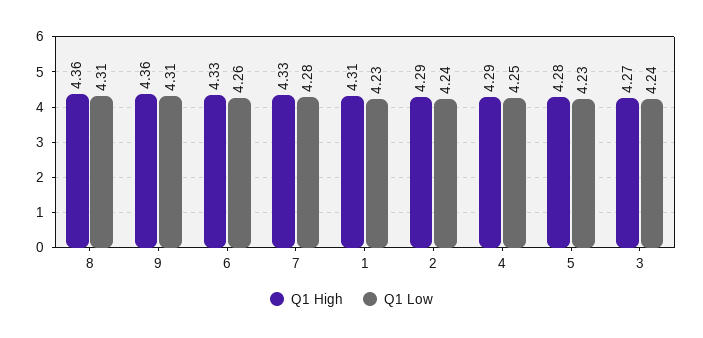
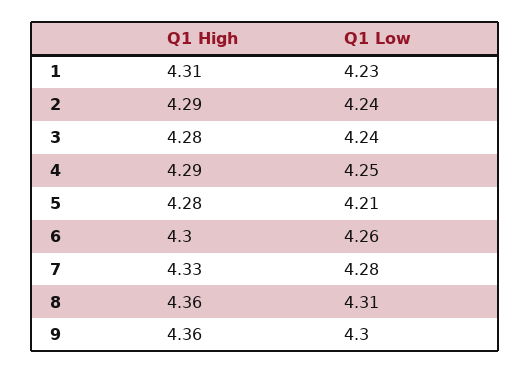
  {
    "Q1 High": {
      "8": 4.36,
      "9": 4.36,
-     "6": 4.33,
+     "6": 4.3,
      "7": 4.33,
      "1": 4.31,
      "2": 4.29,
      "4": 4.29,
      "5": 4.28,
-     "3": 4.27
+     "3": 4.28
    },
    "Q1 Low": {
      "8": 4.31,
-     "9": 4.31,
+     "9": 4.3,
      "6": 4.26,
      "7": 4.28,
      "1": 4.23,
      "2": 4.24,
      "4": 4.25,
-     "5": 4.23,
+     "5": 4.21,
      "3": 4.24
    }
  }

